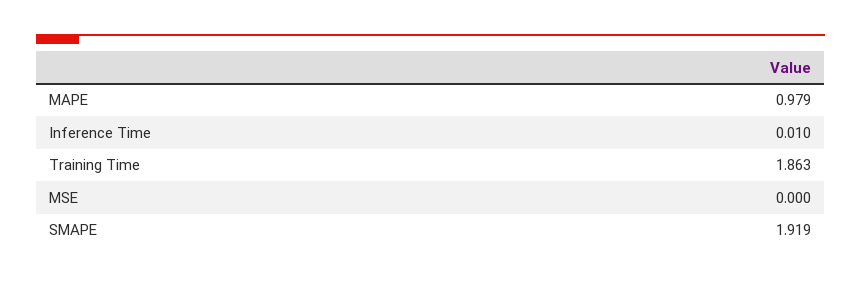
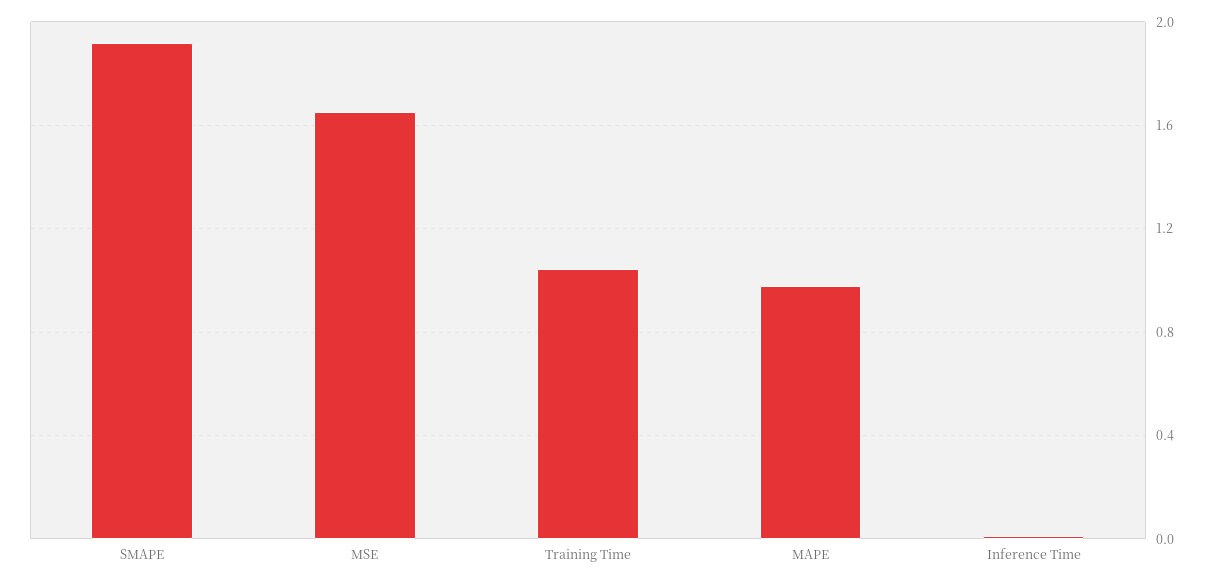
  {
    "MAPE": 0.979,
    "Inference Time": 0.01,
-   "Training Time": 1.863,
+   "Training Time": 1.05,
-   "MSE": 0,
+   "MSE": 1.65,
    "SMAPE": 1.919
  }

